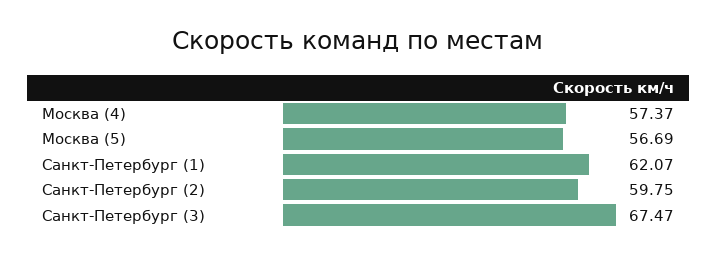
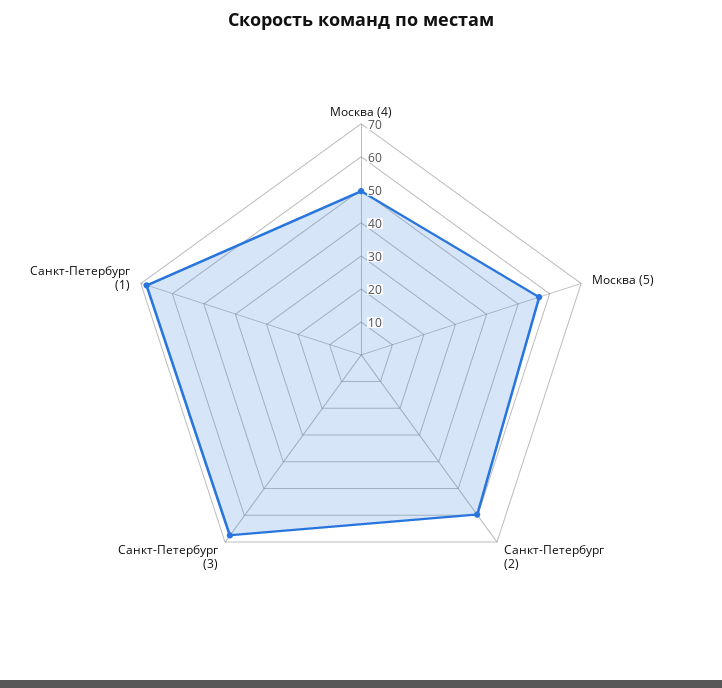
  {
-   "Москва (4)": 57.37,
+   "Москва (4)": 50,
    "Москва (5)": 56.69,
-   "Санкт-Петербург (1)": 62.07,
+   "Санкт-Петербург (1)": 67.5,
    "Санкт-Петербург (2)": 59.75,
    "Санкт-Петербург (3)": 67.47
  }

